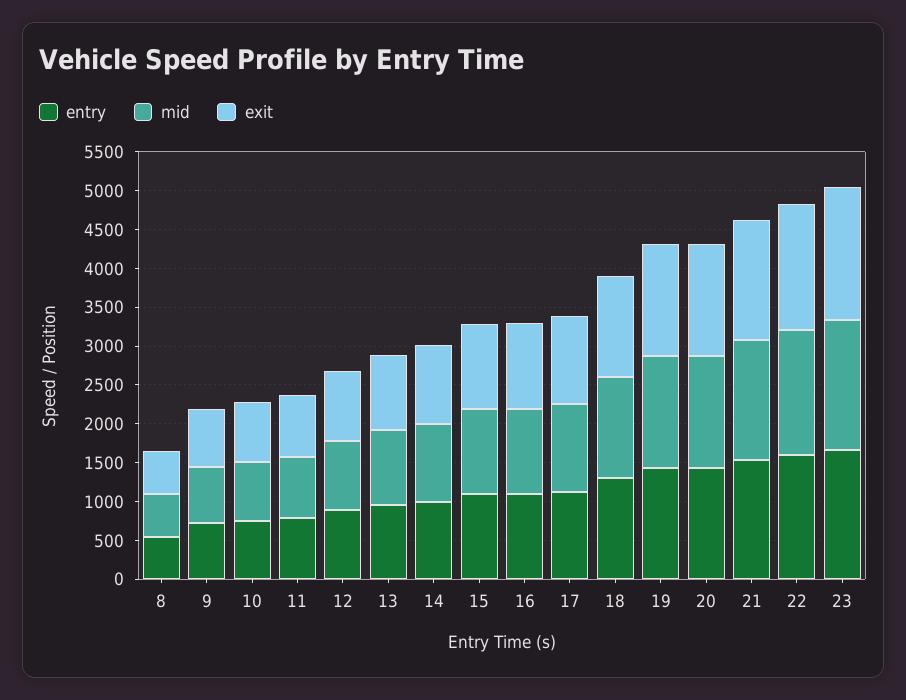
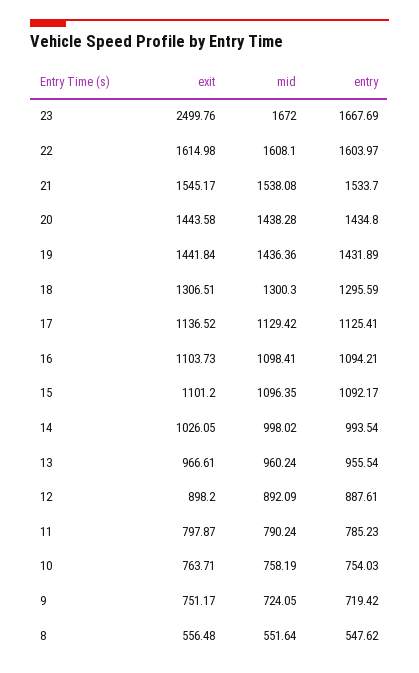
  {
    "entry": {
      "8": 547.62,
      "9": 719.42,
      "10": 754.03,
      "11": 785.23,
      "12": 887.61,
      "13": 955.54,
      "14": 993.54,
      "15": 1092.17,
      "16": 1094.21,
      "17": 1125.41,
      "18": 1295.59,
      "19": 1431.89,
      "20": 1434.8,
      "21": 1533.7,
      "22": 1603.97,
      "23": 1667.69
    },
    "mid": {
      "8": 551.64,
      "9": 724.05,
      "10": 758.19,
      "11": 790.24,
      "12": 892.09,
      "13": 960.24,
      "14": 998.02,
      "15": 1096.35,
      "16": 1098.41,
      "17": 1129.42,
      "18": 1300.3,
      "19": 1436.36,
      "20": 1438.28,
      "21": 1538.08,
      "22": 1608.1,
      "23": 1672
    },
    "exit": {
      "8": 556.48,
      "9": 751.17,
      "10": 763.71,
      "11": 797.87,
      "12": 898.2,
      "13": 966.61,
      "14": 1026.05,
      "15": 1101.2,
      "16": 1103.73,
      "17": 1136.52,
      "18": 1306.51,
      "19": 1441.84,
      "20": 1443.58,
      "21": 1545.17,
      "22": 1614.98,
-     "23": 1750
+     "23": 2499.76
    }
  }

